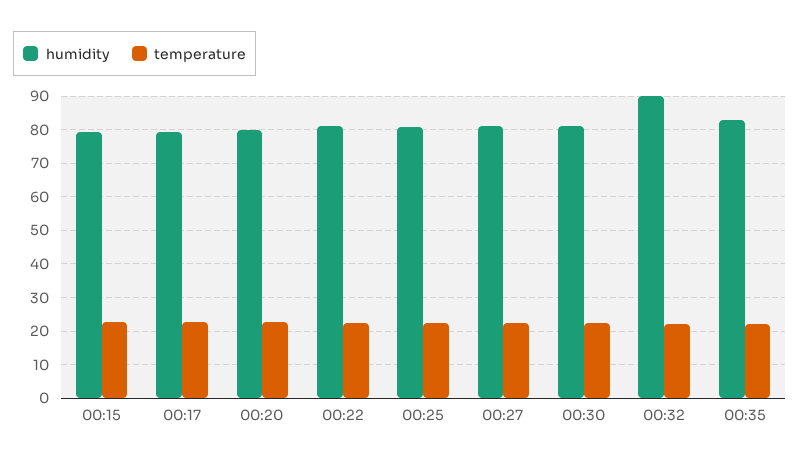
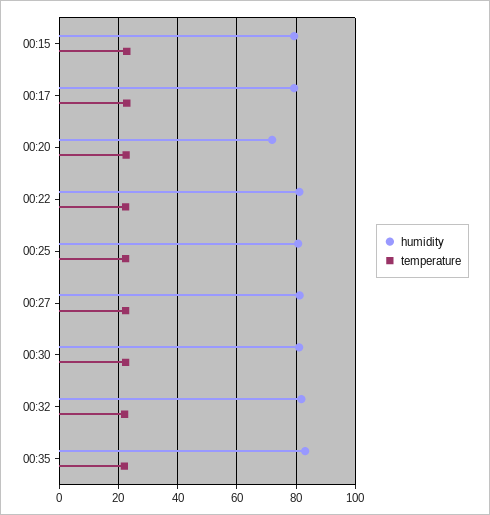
  {
    "humidity": {
      "00:15": 80,
      "00:17": 80,
-     "00:20": 80,
+     "00:20": 72.5,
      "00:22": 82,
      "00:25": 80,
      "00:27": 82,
      "00:30": 82,
-     "00:32": 90,
+     "00:32": 82.5,
      "00:35": 84
    },
    "temperature": {
      "00:15": 22,
      "00:17": 22,
      "00:20": 22,
      "00:22": 22,
      "00:25": 22,
      "00:27": 22,
      "00:30": 22,
      "00:32": 22,
      "00:35": 22
    }
  }

